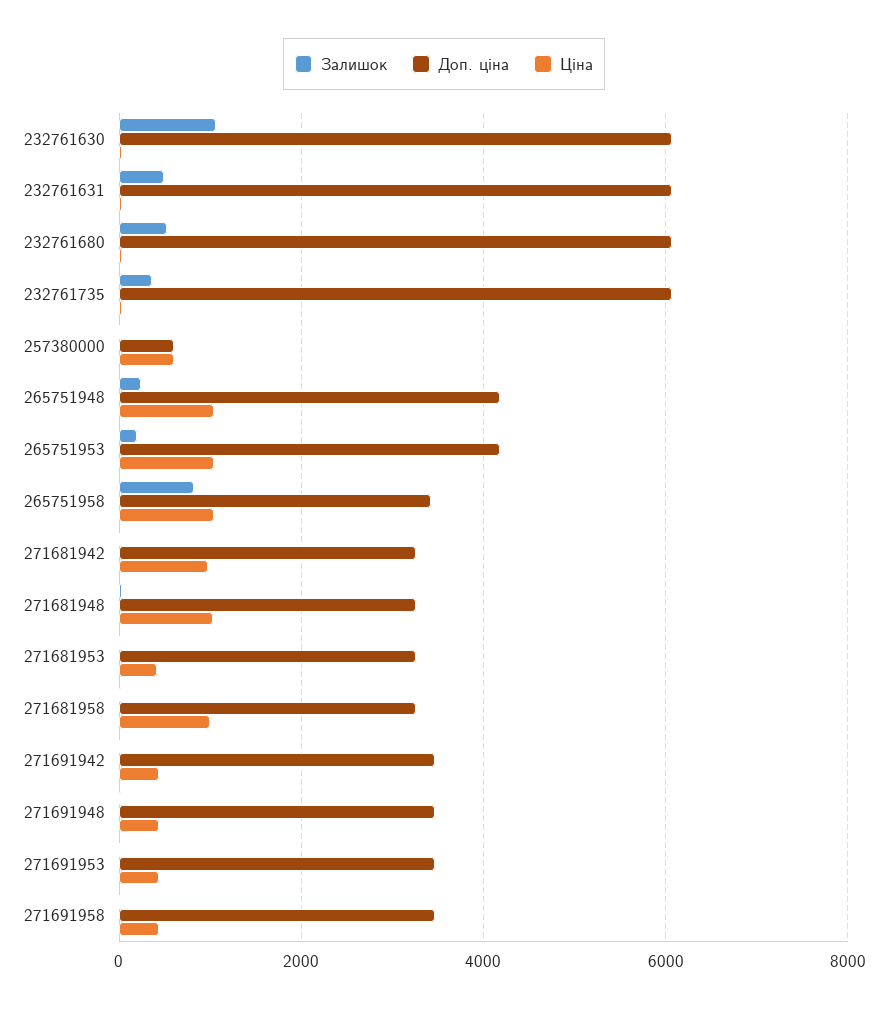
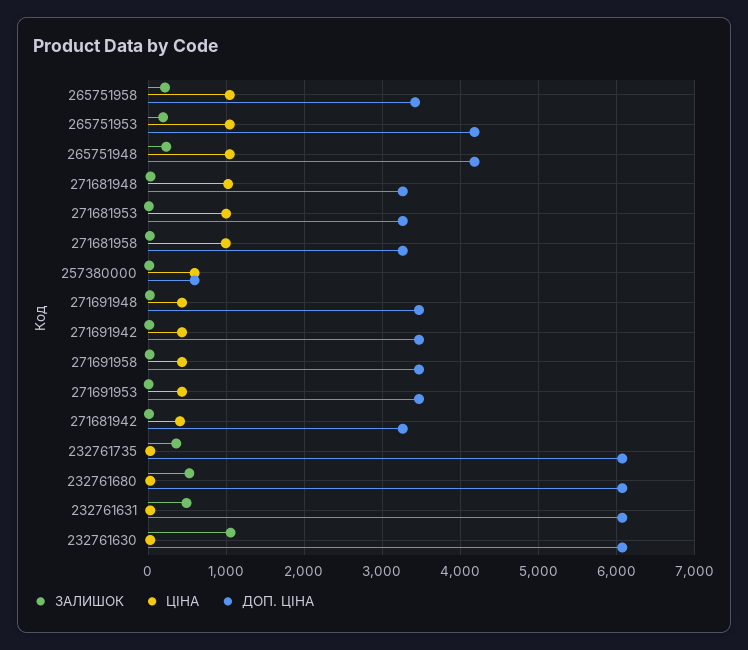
  {
    "Залишок": {
      "232761630": 1100,
      "232761631": 500,
      "232761680": 500,
      "232761735": 400,
      "257380000": 0,
      "265751948": 200,
      "265751953": 200,
-     "265751958": 800,
+     "265751958": 200,
      "271681942": 0,
      "271681948": 0,
      "271681953": 0,
      "271681958": 0,
      "271691942": 0,
      "271691948": 0,
      "271691953": 0,
      "271691958": 0
    },
    "Доп. ціна": {
      "232761630": 6100,
      "232761631": 6100,
      "232761680": 6100,
      "232761735": 6100,
      "257380000": 600,
      "265751948": 4200,
      "265751953": 4200,
      "265751958": 3400,
      "271681942": 3300,
      "271681948": 3300,
      "271681953": 3300,
      "271681958": 3300,
      "271691942": 3500,
      "271691948": 3500,
      "271691953": 3500,
      "271691958": 3500
    },
    "Ціна": {
      "232761630": 0,
      "232761631": 0,
      "232761680": 0,
      "232761735": 0,
      "257380000": 600,
      "265751948": 1000,
      "265751953": 1000,
      "265751958": 1000,
-     "271681942": 1000,
+     "271681942": 400,
      "271681948": 1000,
-     "271681953": 400,
+     "271681953": 1000,
      "271681958": 1000,
      "271691942": 400,
      "271691948": 400,
      "271691953": 400,
      "271691958": 400
    }
  }

